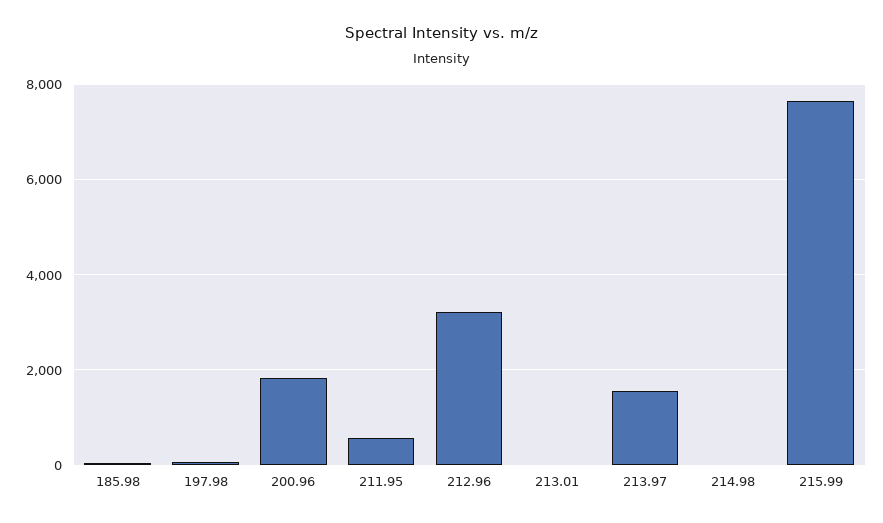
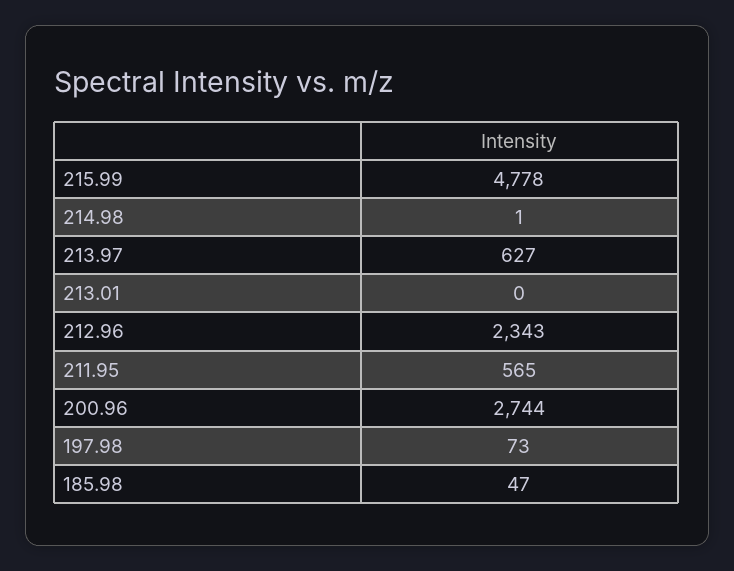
  {
    "185.98": 47,
    "197.98": 73,
-   "200.96": 1800,
+   "200.96": 2744,
    "211.95": 565,
-   "212.96": 3200,
+   "212.96": 2343,
    "213.01": 0,
-   "213.97": 1600,
+   "213.97": 627,
    "214.98": 1,
-   "215.99": 7600
+   "215.99": 4778
  }

